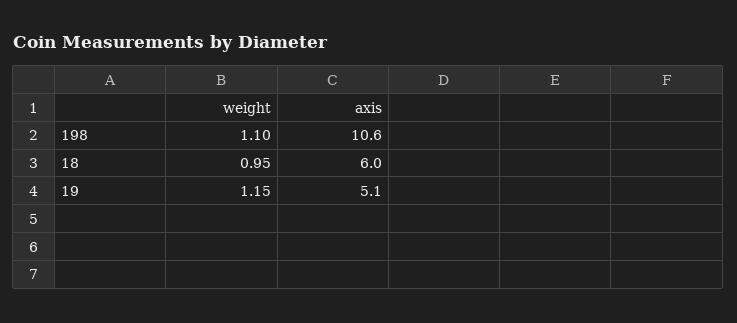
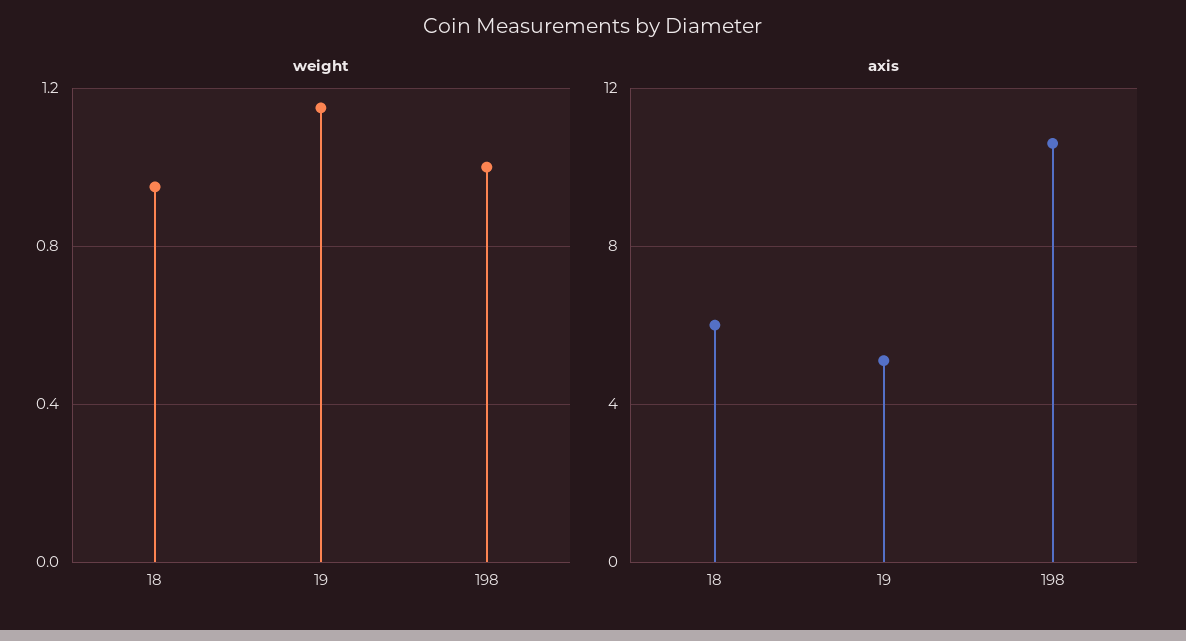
  {
    "weight": {
-     "198": 1.1,
+     "198": 1,
      "18": 0.95,
      "19": 1.15
    },
    "axis": {
      "198": 10.6,
      "18": 6,
      "19": 5.1
    }
  }

